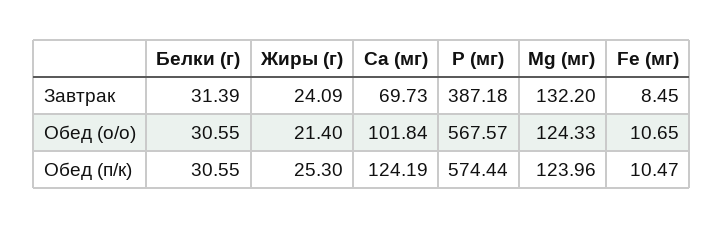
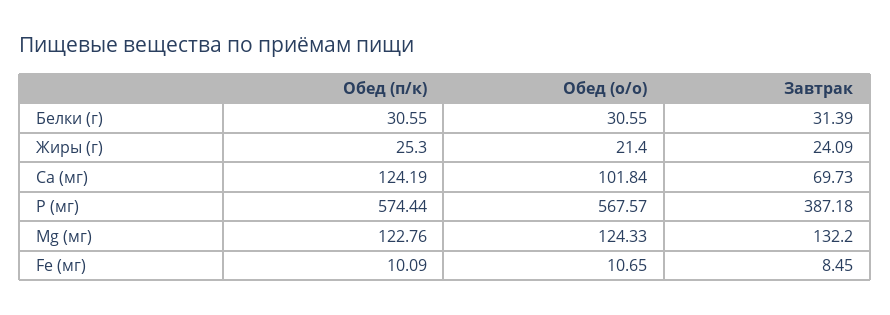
  {
    "Белки (г)": {
      "Завтрак": 31.39,
      "Обед (о/о)": 30.55,
      "Обед (п/к)": 30.55
    },
    "Жиры (г)": {
      "Завтрак": 24.09,
      "Обед (о/о)": 21.4,
      "Обед (п/к)": 25.3
    },
    "Ca (мг)": {
      "Завтрак": 69.73,
      "Обед (о/о)": 101.84,
      "Обед (п/к)": 124.19
    },
    "P (мг)": {
      "Завтрак": 387.18,
      "Обед (о/о)": 567.57,
      "Обед (п/к)": 574.44
    },
    "Mg (мг)": {
      "Завтрак": 132.2,
      "Обед (о/о)": 124.33,
-     "Обед (п/к)": 123.96
+     "Обед (п/к)": 122.76
    },
    "Fe (мг)": {
      "Завтрак": 8.45,
      "Обед (о/о)": 10.65,
-     "Обед (п/к)": 10.47
+     "Обед (п/к)": 10.09
    }
  }

